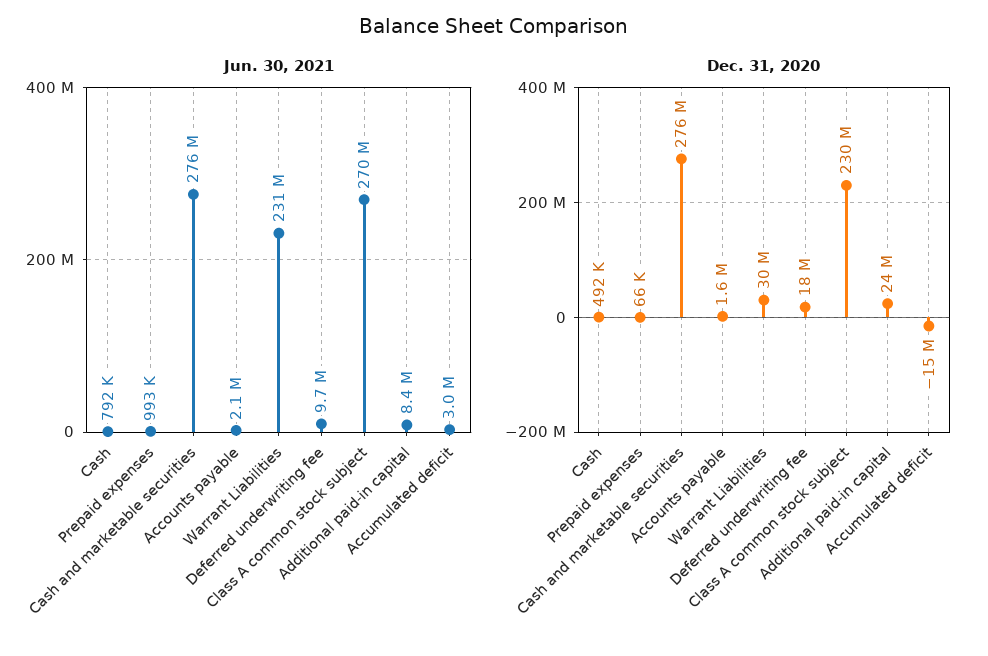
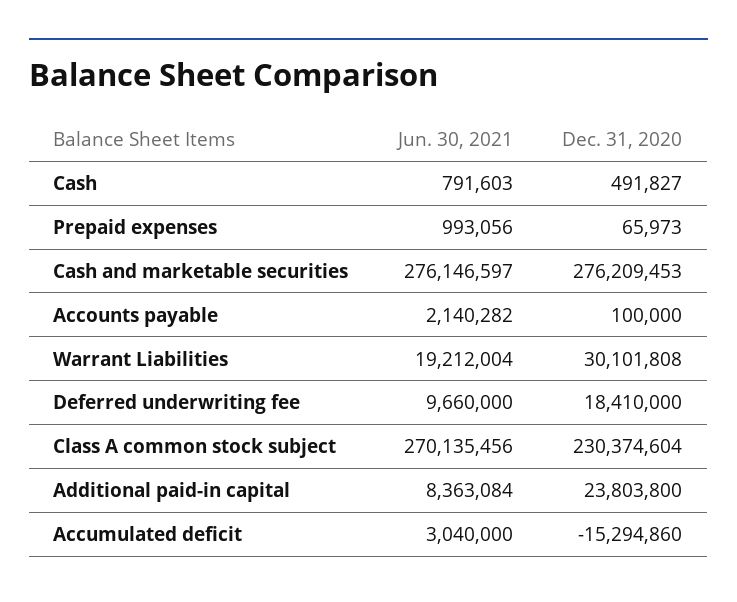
  {
    "Jun. 30, 2021": {
      "Cash": 791603,
      "Prepaid expenses": 993056,
      "Cash and marketable securities": 276146597,
      "Accounts payable": 2140282,
-     "Warrant Liabilities": 231000000,
+     "Warrant Liabilities": 19212004,
      "Deferred underwriting fee": 9660000,
      "Class A common stock subject": 270135456,
      "Additional paid-in capital": 8363084,
      "Accumulated deficit": 3040000
    },
    "Dec. 31, 2020": {
      "Cash": 491827,
      "Prepaid expenses": 65973,
      "Cash and marketable securities": 276209453,
-     "Accounts payable": 1600000,
+     "Accounts payable": 100000,
      "Warrant Liabilities": 30101808,
      "Deferred underwriting fee": 18410000,
      "Class A common stock subject": 230374604,
      "Additional paid-in capital": 23803800,
      "Accumulated deficit": -15294860
    }
  }

